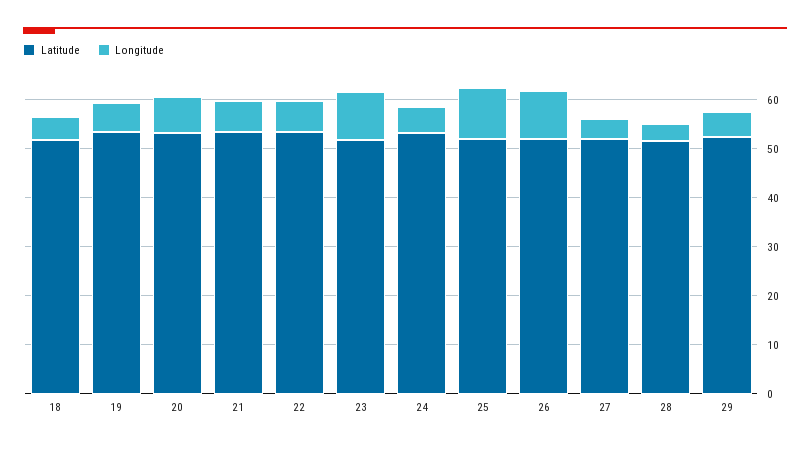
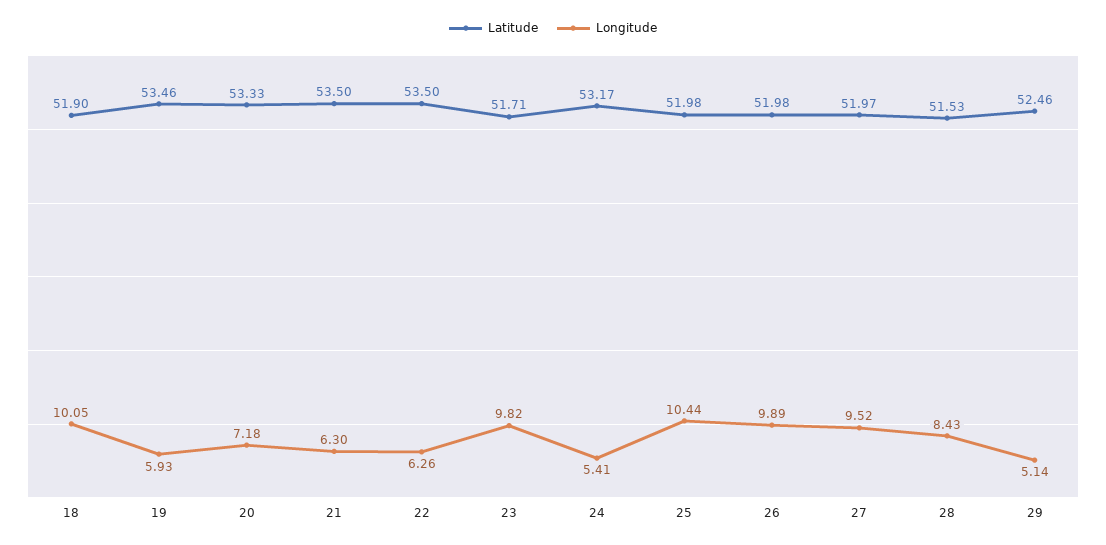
  {
    "Latitude": {
      "18": 51.9,
      "19": 53.46,
      "20": 53.33,
      "21": 53.5,
      "22": 53.5,
      "23": 51.71,
      "24": 53.17,
      "25": 51.98,
      "26": 51.98,
      "27": 51.97,
      "28": 51.53,
      "29": 52.46
    },
    "Longitude": {
-     "18": 4,
+     "18": 10.05,
      "19": 5.93,
      "20": 7.18,
      "21": 6.3,
      "22": 6.26,
      "23": 9.82,
      "24": 5.41,
      "25": 10.44,
      "26": 9.89,
-     "27": 4,
+     "27": 9.52,
-     "28": 4,
+     "28": 8.43,
      "29": 5.14
    }
  }

